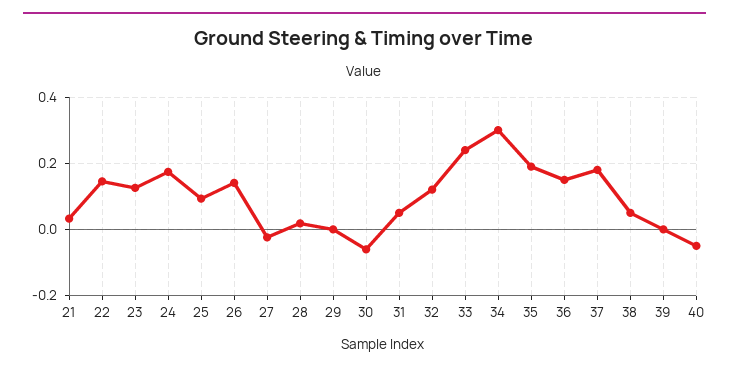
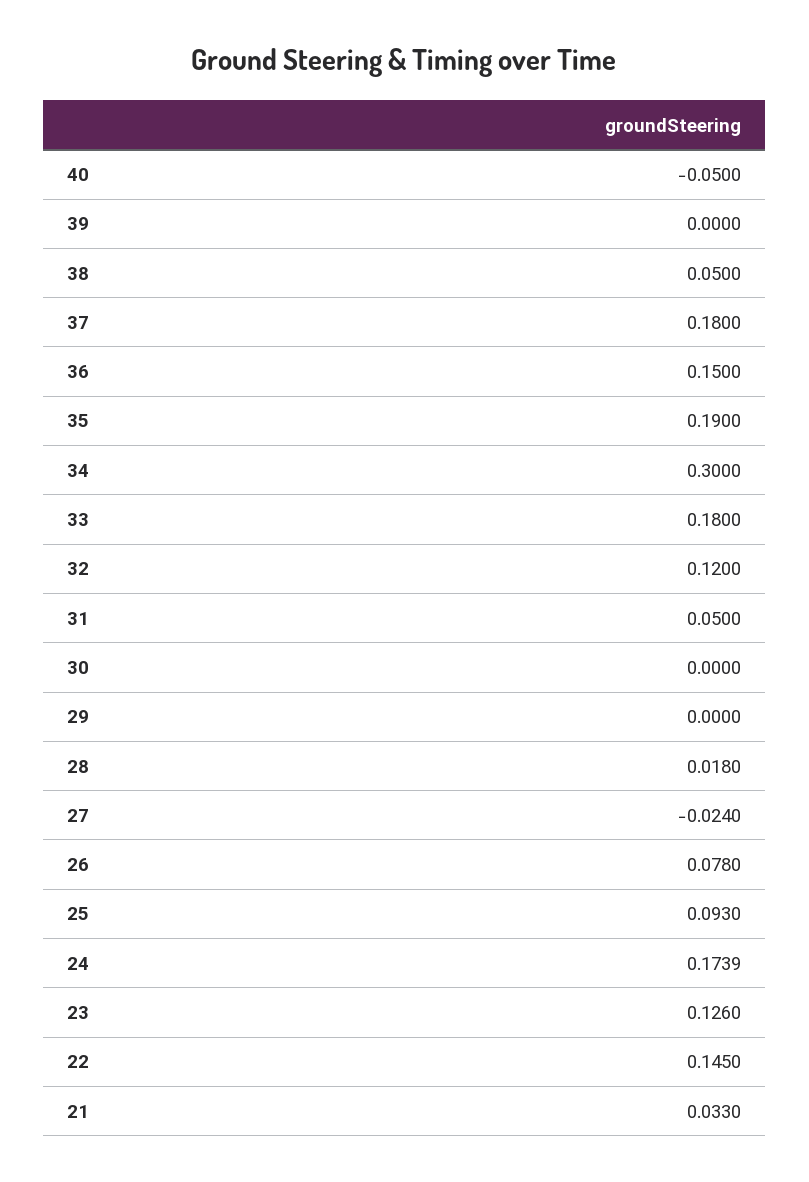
  {
    "21": 0.033,
    "22": 0.145,
    "23": 0.126,
    "24": 0.1739,
    "25": 0.093,
-   "26": 0.14,
+   "26": 0.078,
    "27": -0.024,
    "28": 0.018,
    "29": 0,
-   "30": -0.06,
+   "30": 0,
    "31": 0.05,
    "32": 0.12,
-   "33": 0.24,
+   "33": 0.18,
    "34": 0.3,
    "35": 0.19,
    "36": 0.15,
    "37": 0.18,
    "38": 0.05,
    "39": 0,
    "40": -0.05
  }

